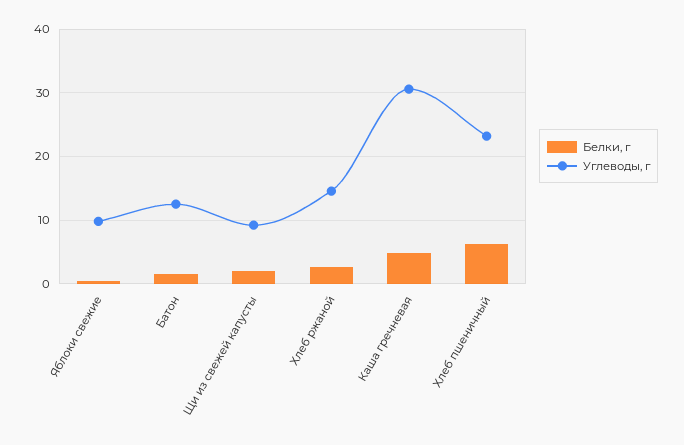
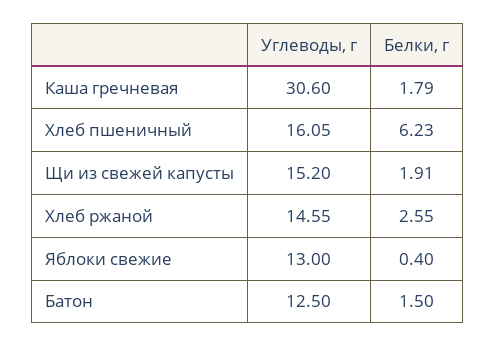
  {
    "Белки, г": {
      "Яблоки свежие": 0.4,
      "Батон": 1.5,
      "Щи из свежей капусты": 1.91,
      "Хлеб ржаной": 2.55,
-     "Каша гречневая": 5,
+     "Каша гречневая": 1.79,
      "Хлеб пшеничный": 6.23
    },
    "Углеводы, г": {
-     "Яблоки свежие": 10,
+     "Яблоки свежие": 13,
      "Батон": 12.5,
-     "Щи из свежей капусты": 9,
+     "Щи из свежей капусты": 15.2,
      "Хлеб ржаной": 14.55,
      "Каша гречневая": 30.6,
-     "Хлеб пшеничный": 23
+     "Хлеб пшеничный": 16.05
    }
  }

